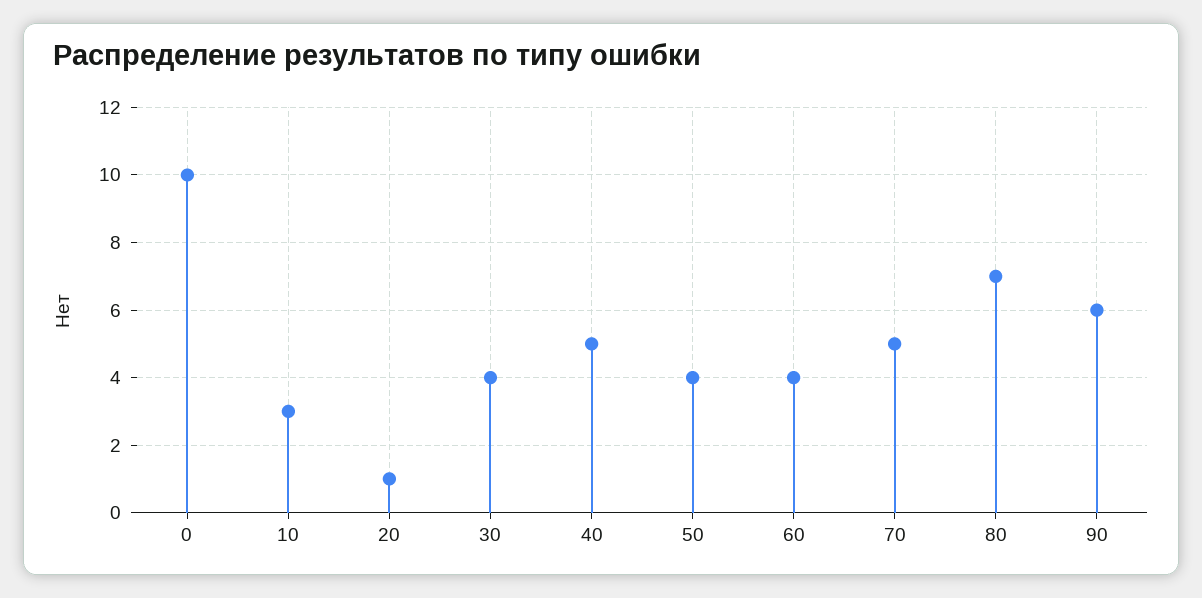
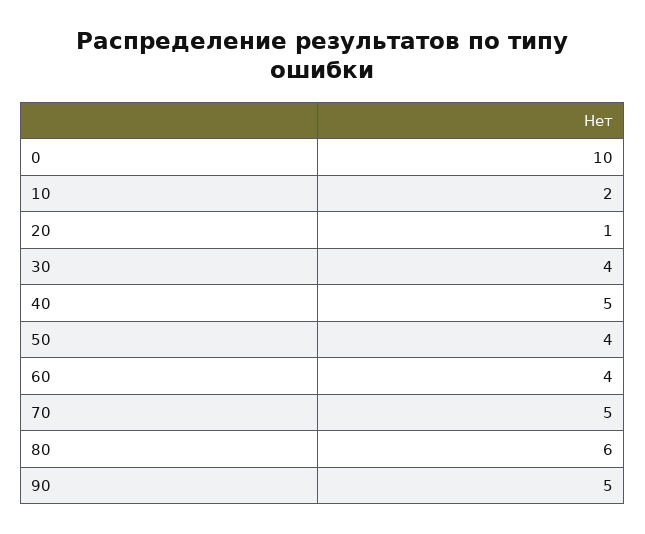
  {
    "0": 10,
-   "10": 3,
+   "10": 2,
    "20": 1,
    "30": 4,
    "40": 5,
    "50": 4,
    "60": 4,
    "70": 5,
-   "80": 7,
+   "80": 6,
-   "90": 6
+   "90": 5
  }

